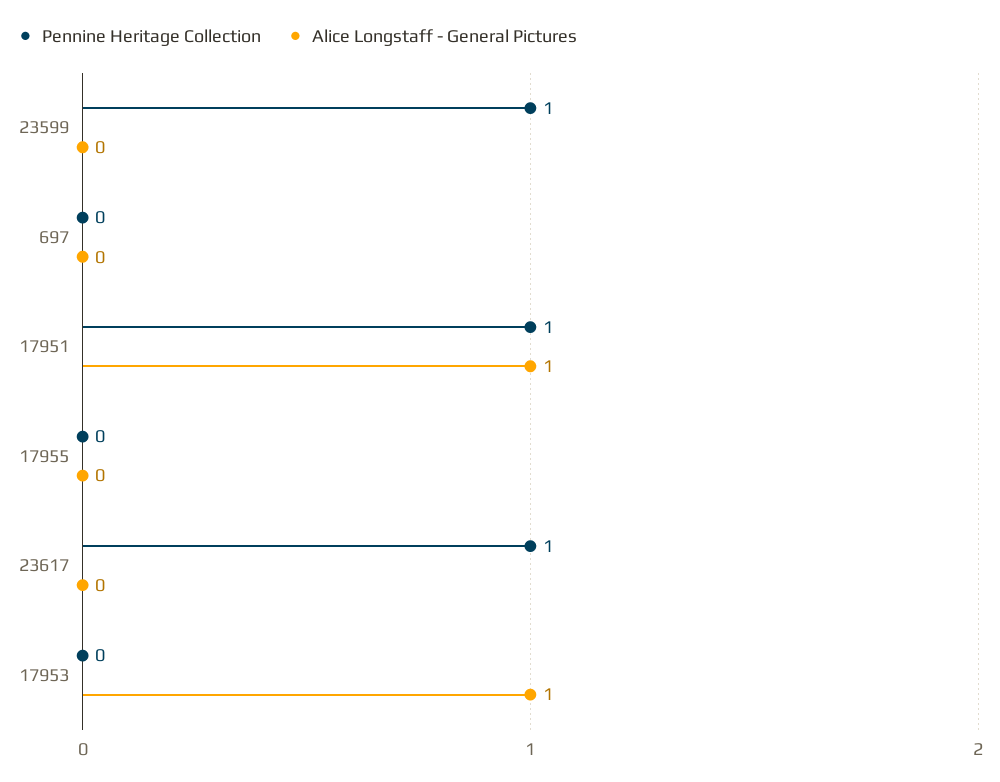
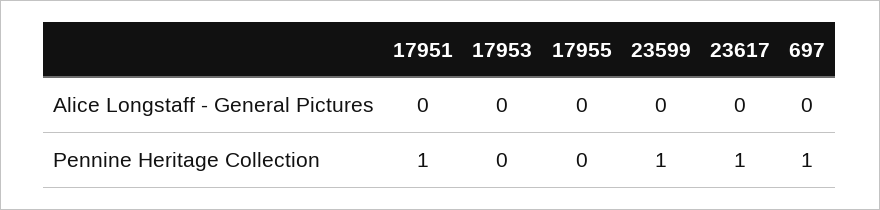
  {
    "Pennine Heritage Collection": {
      "23599": 1,
-     "697": 0,
+     "697": 1,
      "17951": 1,
      "17955": 0,
      "23617": 1,
      "17953": 0
    },
    "Alice Longstaff - General Pictures": {
      "23599": 0,
      "697": 0,
-     "17951": 1,
+     "17951": 0,
      "17955": 0,
      "23617": 0,
-     "17953": 1
+     "17953": 0
    }
  }

